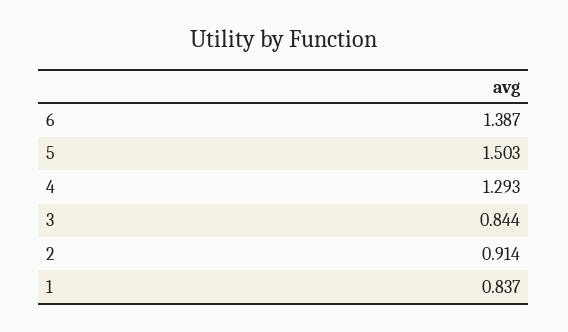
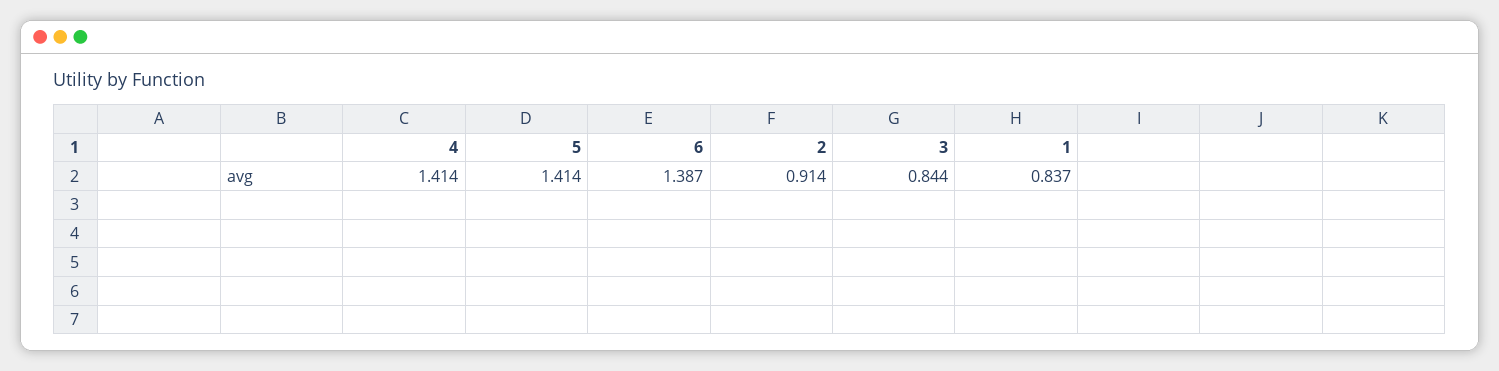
  {
    "6": 1.387,
-   "5": 1.503,
+   "5": 1.414,
-   "4": 1.293,
+   "4": 1.414,
    "3": 0.844,
    "2": 0.914,
    "1": 0.837
  }

